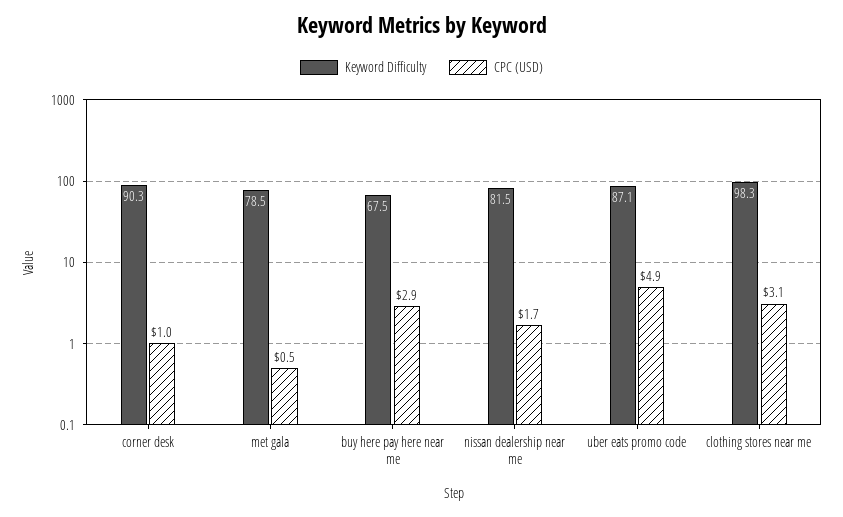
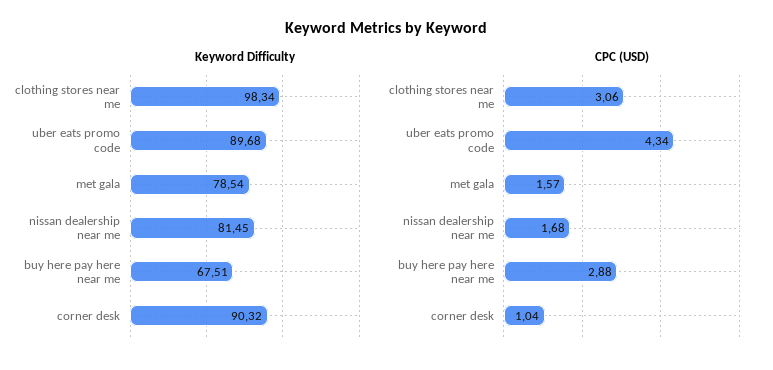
  {
    "Keyword Difficulty": {
      "corner desk": 90.32,
      "met gala": 78.54,
      "buy here pay here near me": 67.51,
      "nissan dealership near me": 81.45,
-     "uber eats promo code": 87.1,
+     "uber eats promo code": 89.68,
      "clothing stores near me": 98.34
    },
    "CPC (USD)": {
      "corner desk": 1.04,
-     "met gala": 0.5,
+     "met gala": 1.57,
      "buy here pay here near me": 2.88,
      "nissan dealership near me": 1.68,
-     "uber eats promo code": 4.9,
+     "uber eats promo code": 4.34,
      "clothing stores near me": 3.06
    }
  }

